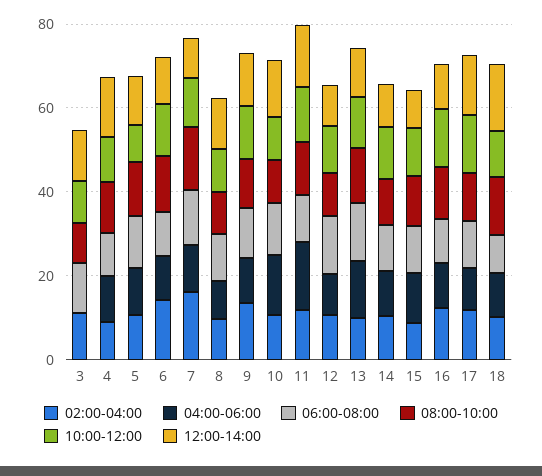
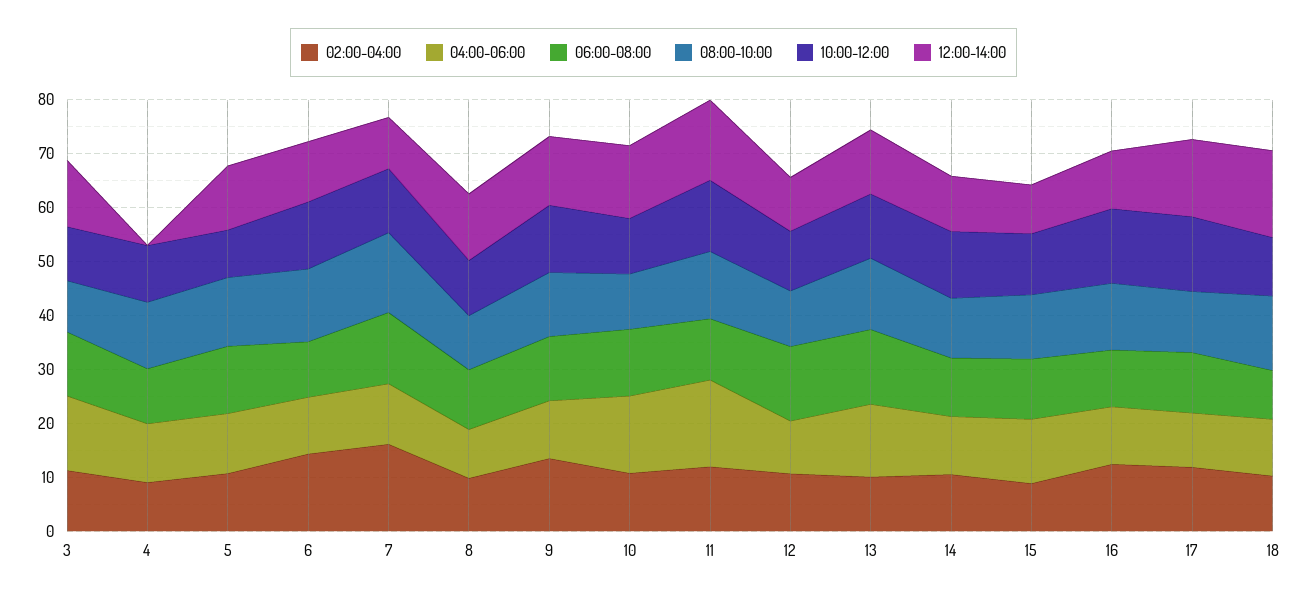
  {
    "02:00-04:00": {
      "3": 12,
      "4": 10,
      "5": 10,
      "6": 14,
      "7": 16,
      "8": 10,
      "9": 14,
      "10": 10,
      "11": 12,
      "12": 10,
      "13": 10,
      "14": 10,
      "15": 8,
      "16": 12,
      "17": 12,
      "18": 10
    },
    "04:00-06:00": {
-     "3": 0,
+     "3": 14,
      "4": 10,
      "5": 12,
      "6": 10,
      "7": 12,
      "8": 10,
      "9": 10,
      "10": 14,
      "11": 16,
      "12": 10,
      "13": 14,
      "14": 10,
      "15": 12,
      "16": 10,
      "17": 10,
      "18": 10
    },
    "06:00-08:00": {
      "3": 12,
      "4": 10,
      "5": 12,
      "6": 10,
      "7": 14,
      "8": 12,
      "9": 12,
      "10": 12,
      "11": 12,
      "12": 14,
      "13": 14,
      "14": 10,
      "15": 12,
      "16": 10,
      "17": 12,
      "18": 10
    },
    "08:00-10:00": {
      "3": 10,
      "4": 12,
      "5": 12,
      "6": 14,
      "7": 14,
      "8": 10,
      "9": 12,
      "10": 10,
      "11": 12,
      "12": 10,
      "13": 14,
      "14": 12,
      "15": 12,
      "16": 12,
      "17": 12,
      "18": 14
    },
    "10:00-12:00": {
      "3": 10,
      "4": 10,
      "5": 8,
      "6": 12,
      "7": 12,
      "8": 10,
      "9": 12,
      "10": 10,
      "11": 14,
      "12": 12,
      "13": 12,
      "14": 12,
      "15": 12,
      "16": 14,
      "17": 14,
      "18": 10
    },
    "12:00-14:00": {
      "3": 12,
-     "4": 15,
+     "4": 0,
      "5": 12,
      "6": 12,
      "7": 10,
      "8": 12,
      "9": 12,
      "10": 14,
      "11": 14,
      "12": 10,
      "13": 12,
      "14": 10,
      "15": 10,
      "16": 10,
      "17": 14,
      "18": 16
    }
  }

